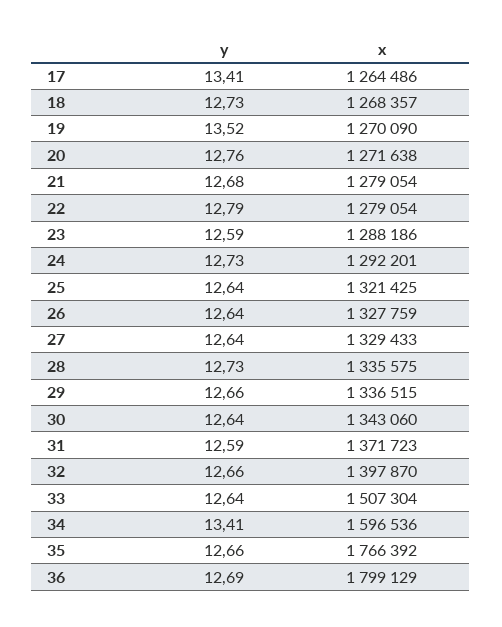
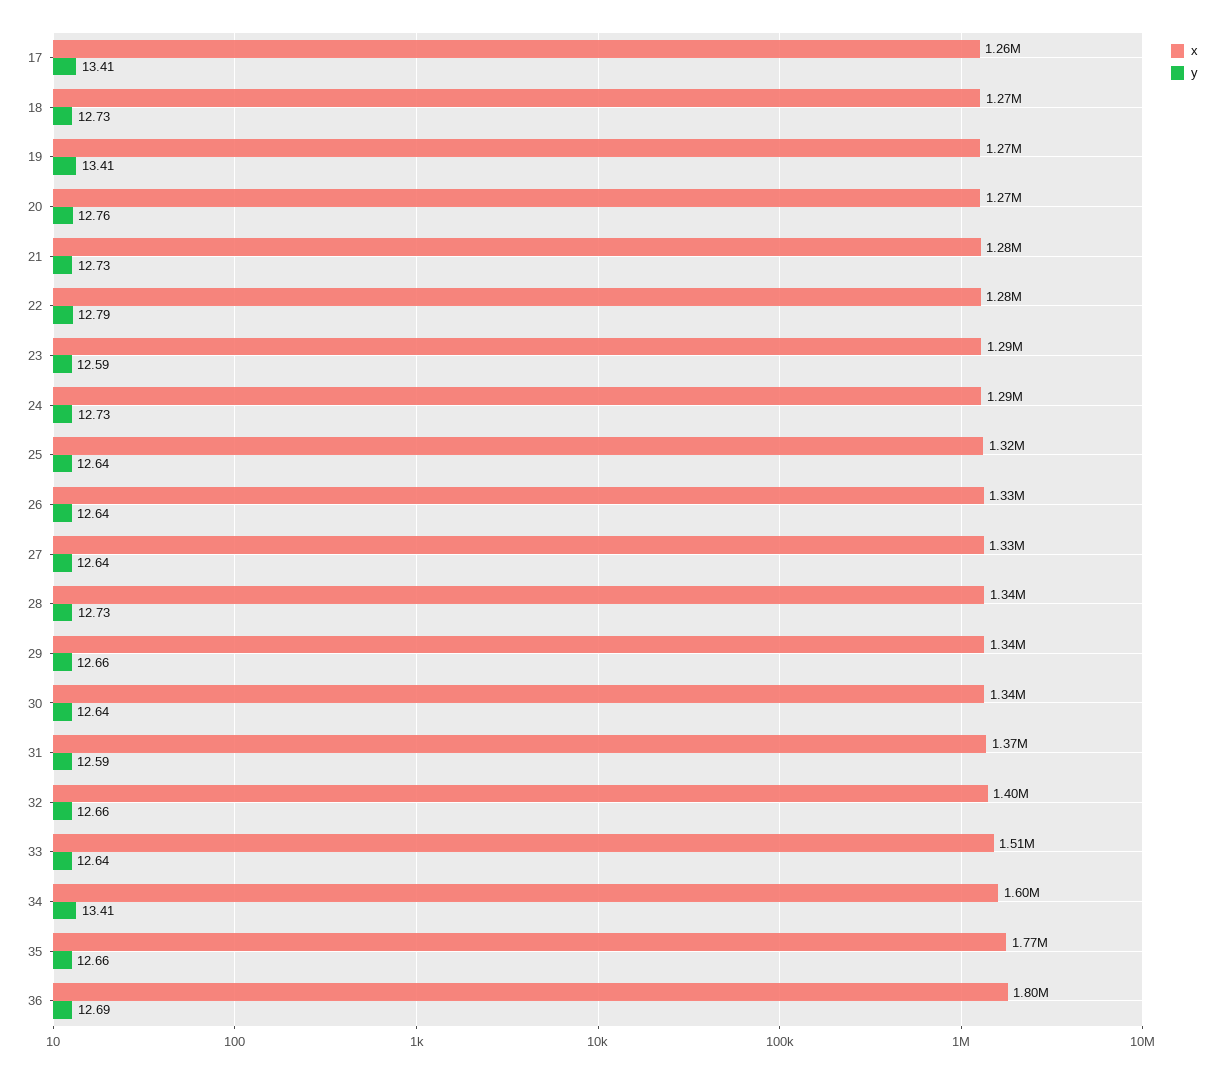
  {
    "y": {
      "17": 13.41,
      "18": 12.73,
-     "19": 13.52,
+     "19": 13.41,
      "20": 12.76,
-     "21": 12.68,
+     "21": 12.73,
      "22": 12.79,
      "23": 12.59,
      "24": 12.73,
      "25": 12.64,
      "26": 12.64,
      "27": 12.64,
      "28": 12.73,
      "29": 12.66,
      "30": 12.64,
      "31": 12.59,
      "32": 12.66,
      "33": 12.64,
      "34": 13.41,
      "35": 12.66,
      "36": 12.69
    },
    "x": {
      "17": 1264486,
      "18": 1268357,
      "19": 1270090,
      "20": 1271638,
      "21": 1279054,
      "22": 1279054,
      "23": 1288186,
      "24": 1292201,
      "25": 1321425,
      "26": 1327759,
      "27": 1329433,
      "28": 1335575,
      "29": 1336515,
      "30": 1343060,
      "31": 1371723,
      "32": 1397870,
      "33": 1507304,
      "34": 1596536,
      "35": 1766392,
      "36": 1799129
    }
  }

